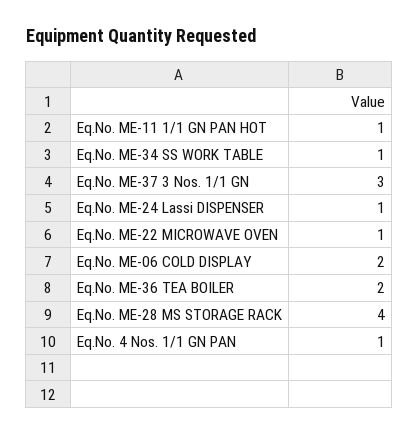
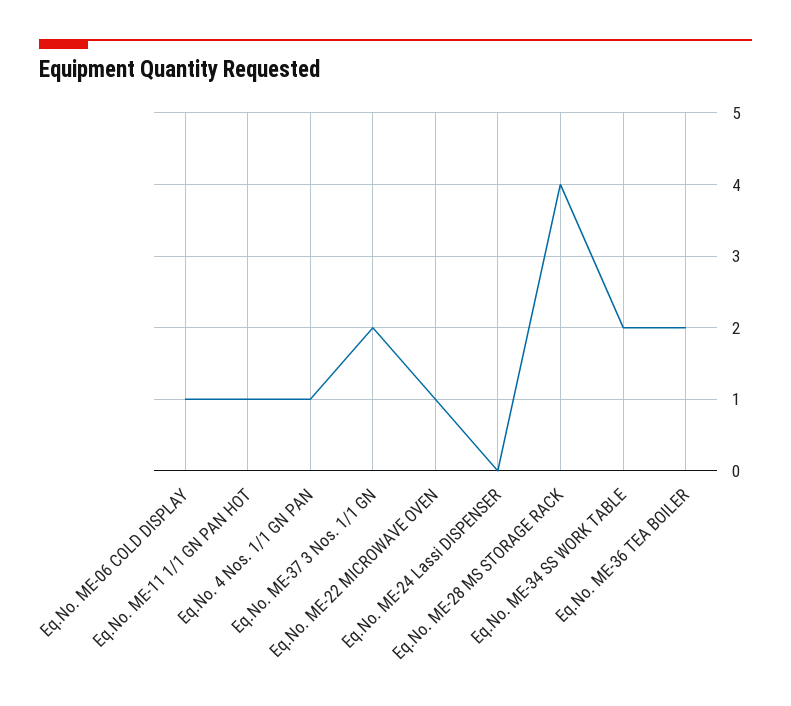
  {
    "Eq.No. ME-11 1/1 GN PAN HOT": 1,
-   "Eq.No. ME-34 SS WORK TABLE": 1,
+   "Eq.No. ME-34 SS WORK TABLE": 2,
-   "Eq.No. ME-37 3 Nos. 1/1 GN": 3,
+   "Eq.No. ME-37 3 Nos. 1/1 GN": 2,
-   "Eq.No. ME-24 Lassi DISPENSER": 1,
+   "Eq.No. ME-24 Lassi DISPENSER": 0,
    "Eq.No. ME-22 MICROWAVE OVEN": 1,
-   "Eq.No. ME-06 COLD DISPLAY": 2,
+   "Eq.No. ME-06 COLD DISPLAY": 1,
    "Eq.No. ME-36 TEA BOILER": 2,
    "Eq.No. ME-28 MS STORAGE RACK": 4,
    "Eq.No. 4 Nos. 1/1 GN PAN": 1
  }

